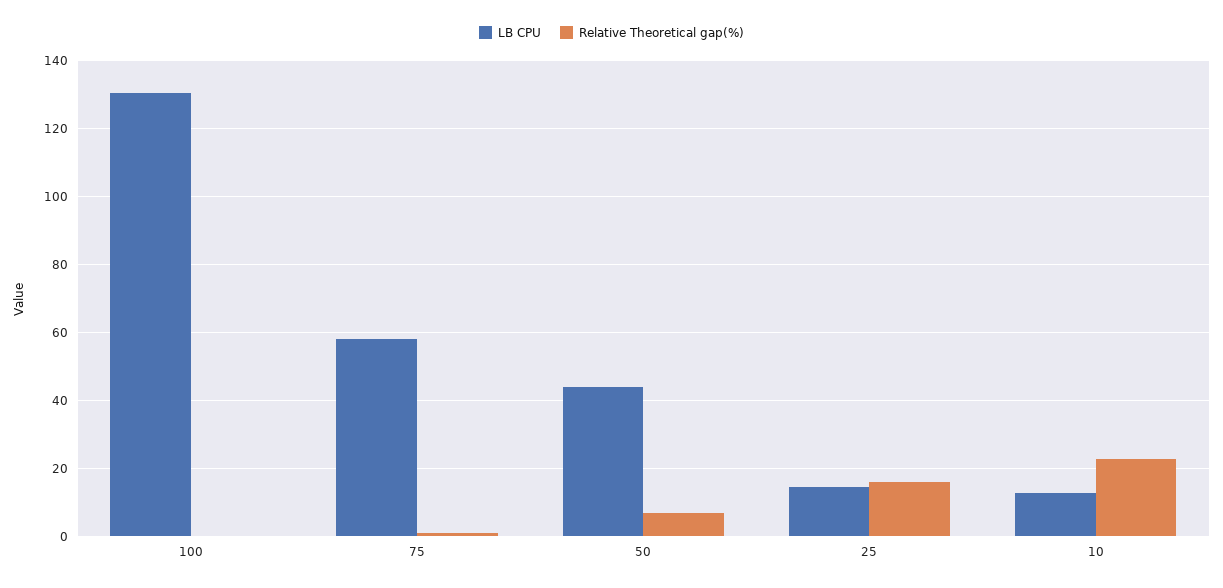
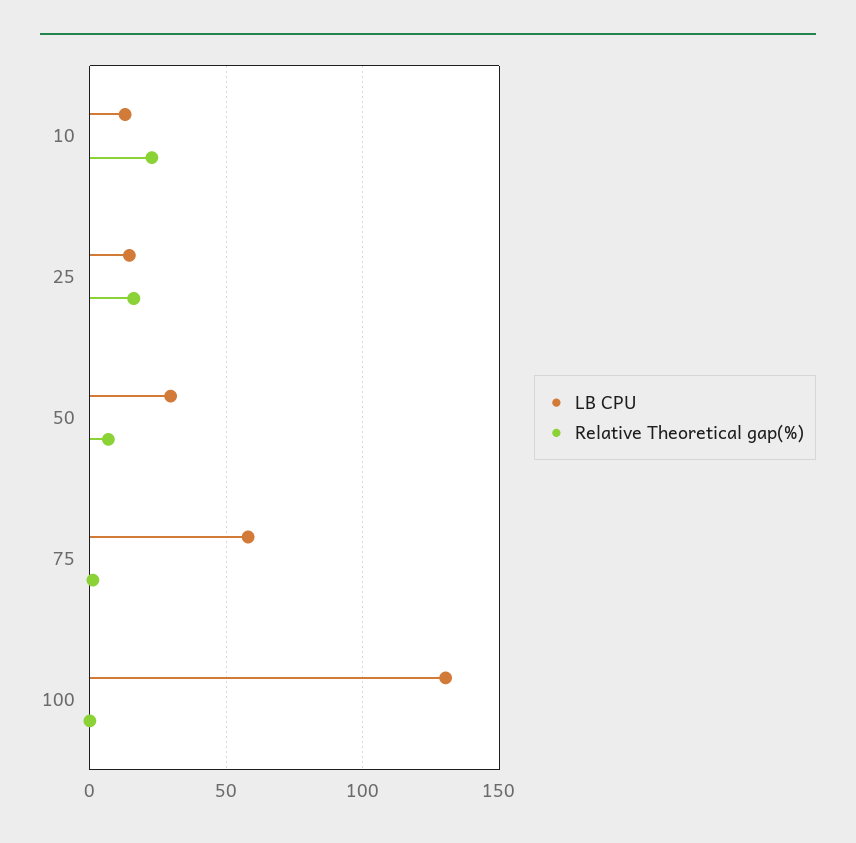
  {
    "LB CPU": {
      "100": 130,
      "75": 58,
-     "50": 44,
+     "50": 30,
      "25": 14,
      "10": 12
    },
    "Relative Theoretical gap(%)": {
      "100": 0,
      "75": 2,
      "50": 6,
      "25": 16,
      "10": 22
    }
  }

